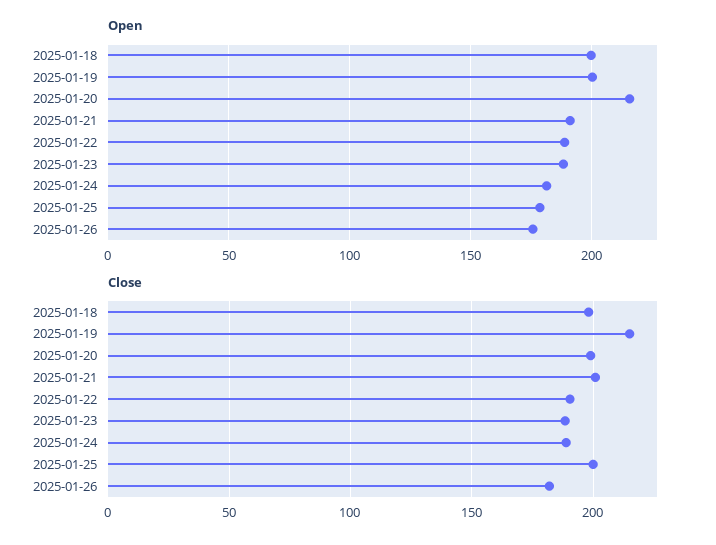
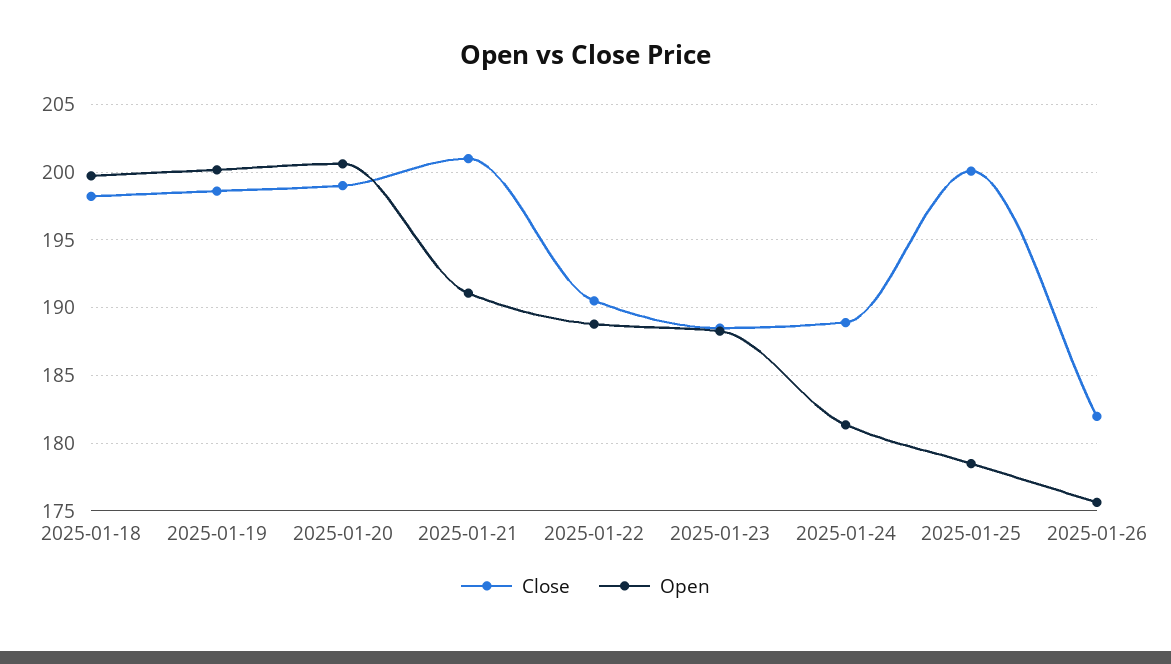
  {
    "Open": {
      "2025-01-18": 199.5,
      "2025-01-19": 200,
-     "2025-01-20": 215,
+     "2025-01-20": 200.5,
      "2025-01-21": 191,
      "2025-01-22": 189,
      "2025-01-23": 188.5,
      "2025-01-24": 181.5,
      "2025-01-25": 178.5,
      "2025-01-26": 175.5
    },
    "Close": {
      "2025-01-18": 198,
-     "2025-01-19": 215,
+     "2025-01-19": 198.5,
      "2025-01-20": 199,
      "2025-01-21": 201,
      "2025-01-22": 190.5,
      "2025-01-23": 188.5,
      "2025-01-24": 189,
      "2025-01-25": 200,
      "2025-01-26": 182
    }
  }

